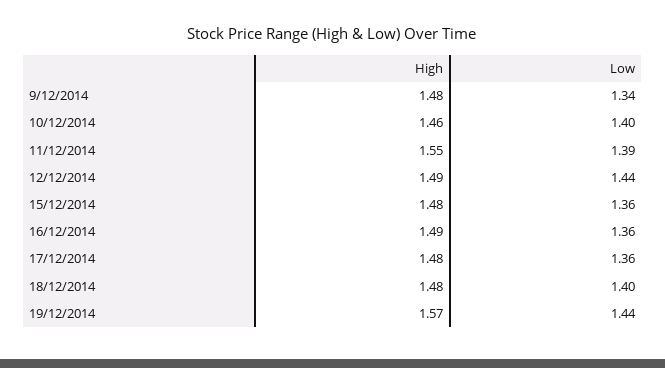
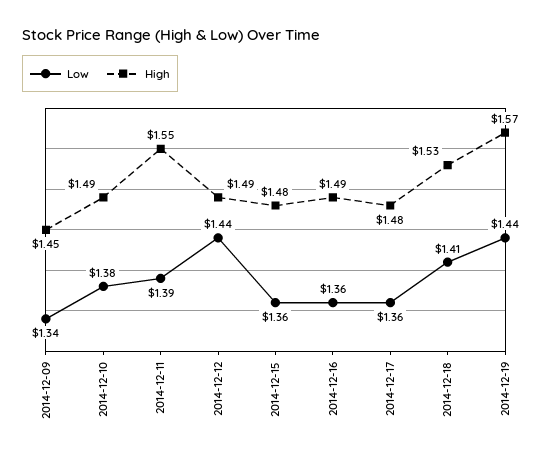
  {
    "High": {
-     "9/12/2014": 1.48,
+     "9/12/2014": 1.45,
-     "10/12/2014": 1.46,
+     "10/12/2014": 1.49,
      "11/12/2014": 1.55,
      "12/12/2014": 1.49,
      "15/12/2014": 1.48,
      "16/12/2014": 1.49,
      "17/12/2014": 1.48,
-     "18/12/2014": 1.48,
+     "18/12/2014": 1.53,
      "19/12/2014": 1.57
    },
    "Low": {
      "9/12/2014": 1.34,
-     "10/12/2014": 1.4,
+     "10/12/2014": 1.38,
      "11/12/2014": 1.39,
      "12/12/2014": 1.44,
      "15/12/2014": 1.36,
      "16/12/2014": 1.36,
      "17/12/2014": 1.36,
-     "18/12/2014": 1.4,
+     "18/12/2014": 1.41,
      "19/12/2014": 1.44
    }
  }

